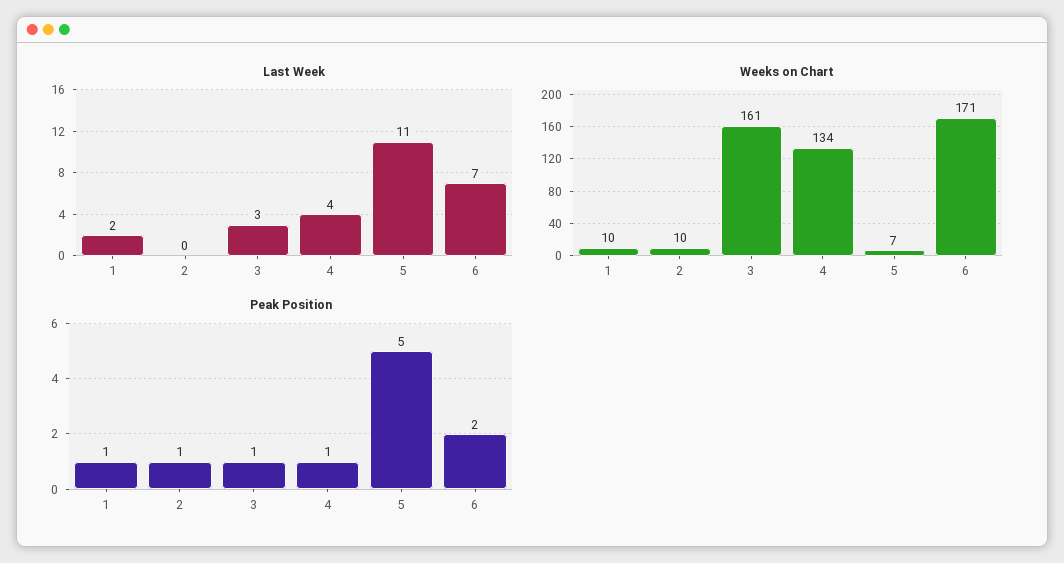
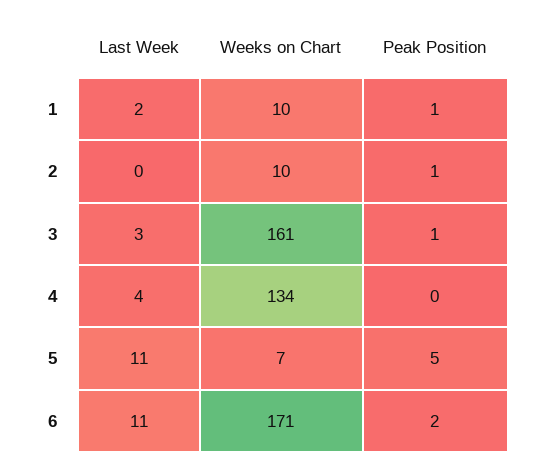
  {
    "Last Week": {
      "1": 2,
      "2": 0,
      "3": 3,
      "4": 4,
      "5": 11,
-     "6": 7
+     "6": 11
    },
    "Weeks on Chart": {
      "1": 10,
      "2": 10,
      "3": 161,
      "4": 134,
      "5": 7,
      "6": 171
    },
    "Peak Position": {
      "1": 1,
      "2": 1,
      "3": 1,
-     "4": 1,
+     "4": 0,
      "5": 5,
      "6": 2
    }
  }

